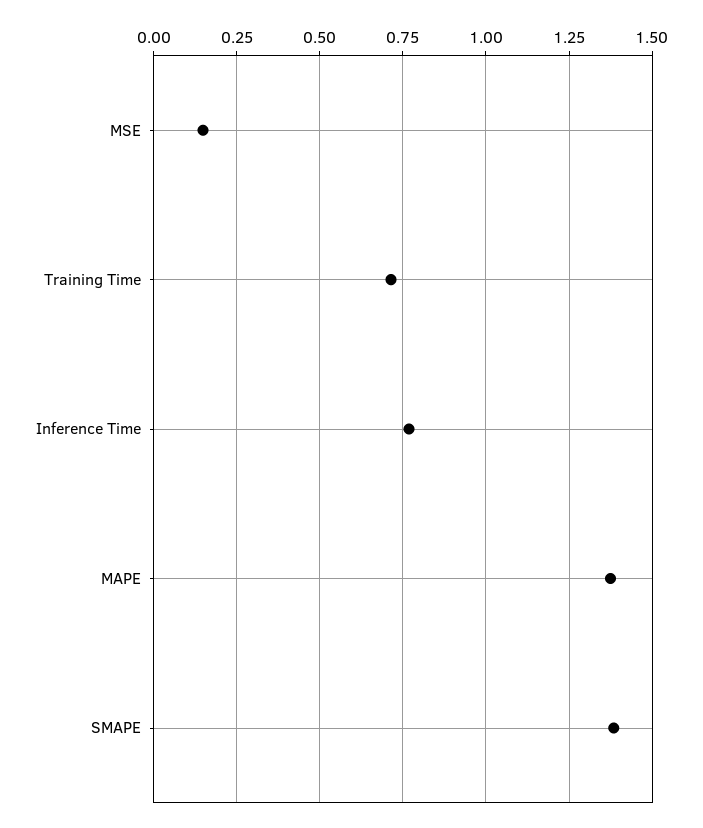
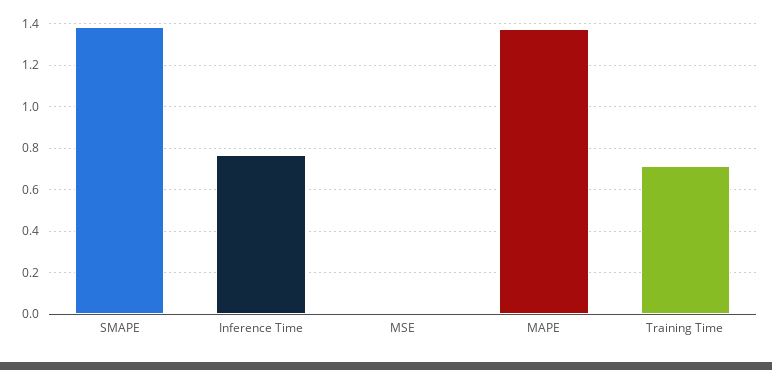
  {
-   "MSE": 0.15,
+   "MSE": 0,
    "Training Time": 0.725,
    "Inference Time": 0.775,
    "MAPE": 1.375,
    "SMAPE": 1.375
  }

